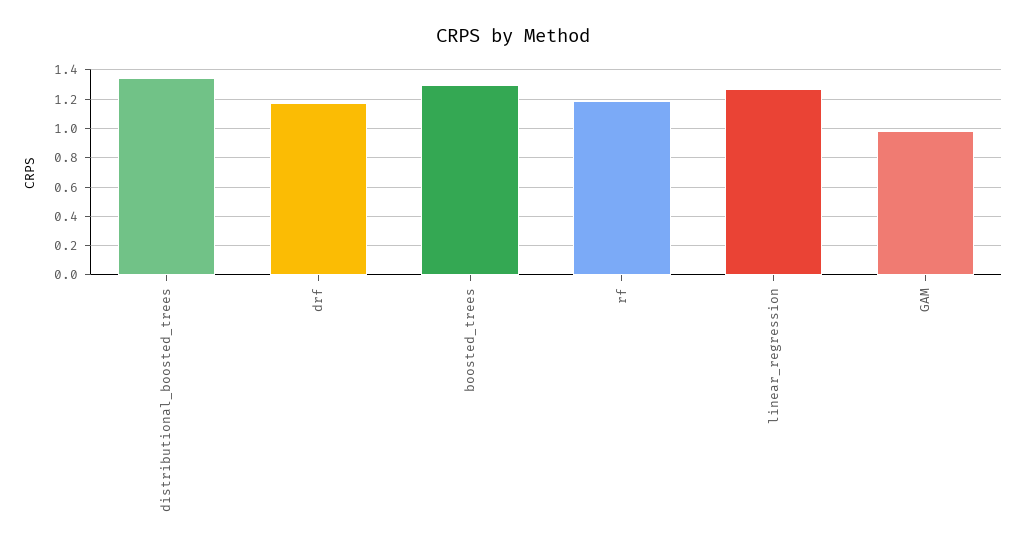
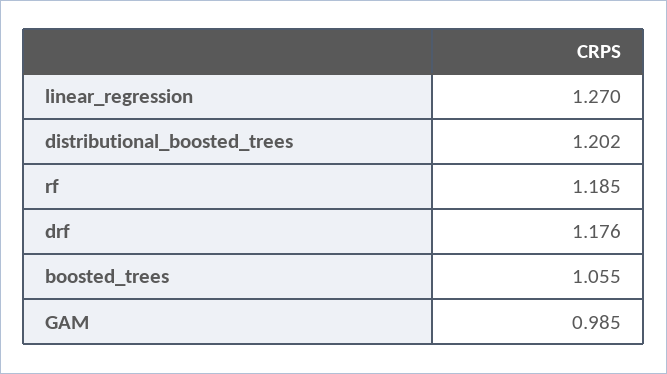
  {
-   "distributional_boosted_trees": 1.35,
+   "distributional_boosted_trees": 1.202,
    "drf": 1.176,
-   "boosted_trees": 1.3,
+   "boosted_trees": 1.055,
    "rf": 1.185,
    "linear_regression": 1.27,
    "GAM": 0.985
  }

